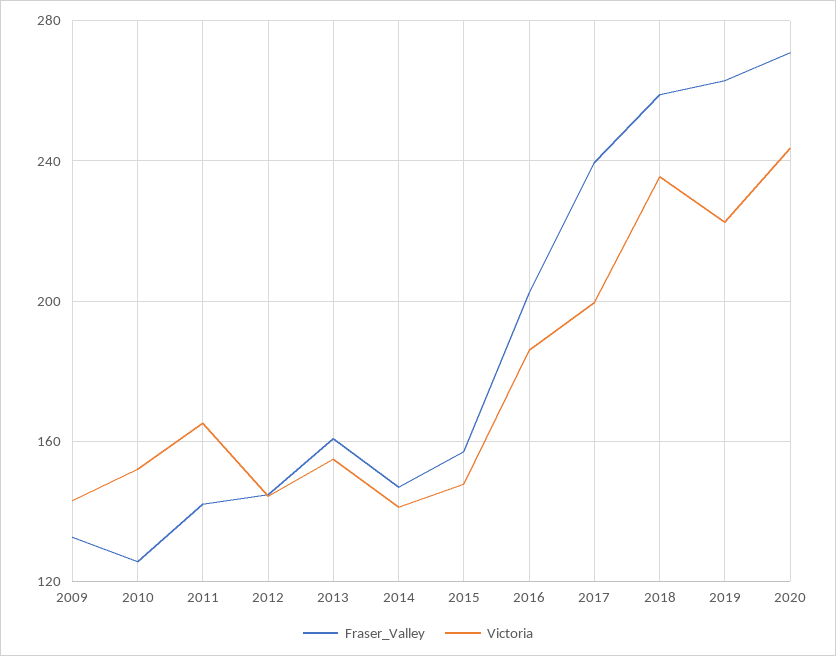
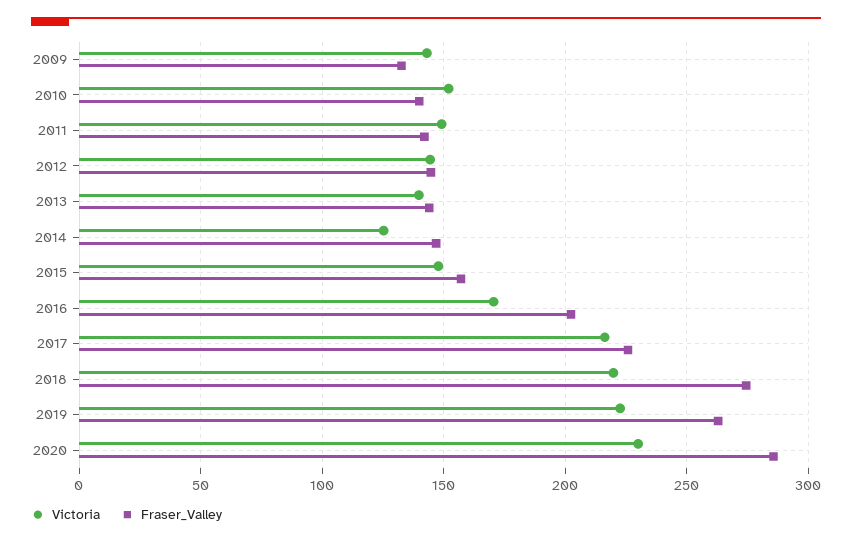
  {
    "Fraser_Valley": {
      "2009": 135,
-     "2010": 125,
+     "2010": 140,
      "2011": 140,
      "2012": 145,
-     "2013": 160,
+     "2013": 145,
      "2014": 145,
      "2015": 155,
      "2016": 200,
-     "2017": 240,
+     "2017": 225,
-     "2018": 260,
+     "2018": 275,
      "2019": 265,
-     "2020": 270
+     "2020": 285
    },
    "Victoria": {
      "2009": 145,
      "2010": 150,
-     "2011": 165,
+     "2011": 150,
      "2012": 145,
-     "2013": 155,
+     "2013": 140,
-     "2014": 140,
+     "2014": 125,
      "2015": 150,
-     "2016": 185,
+     "2016": 170,
-     "2017": 200,
+     "2017": 215,
-     "2018": 235,
+     "2018": 220,
      "2019": 225,
-     "2020": 245
+     "2020": 230
    }
  }

